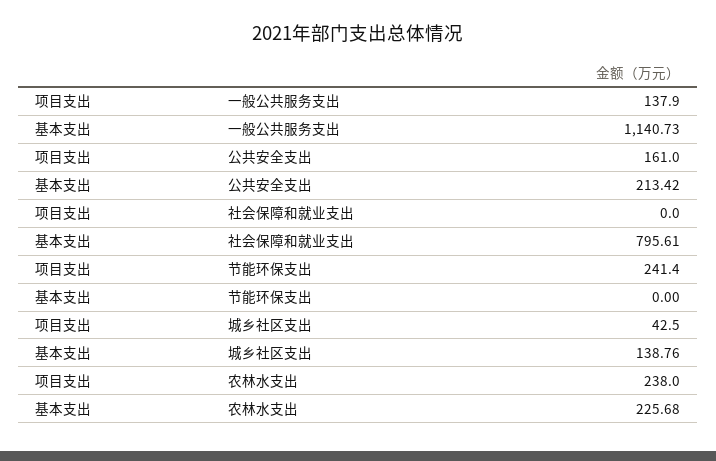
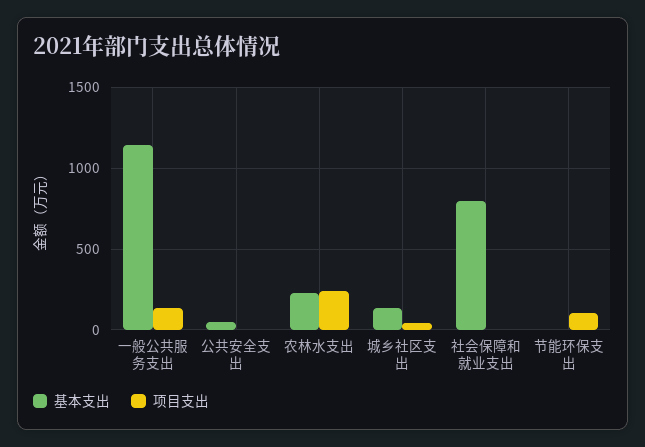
  {
    "项目支出": {
      "一般公共服务支出": 137.9,
-     "公共安全支出": 161,
+     "公共安全支出": 0,
      "社会保障和就业支出": 0,
-     "节能环保支出": 241.4,
+     "节能环保支出": 100,
      "城乡社区支出": 42.5,
      "农林水支出": 238
    },
    "基本支出": {
      "一般公共服务支出": 1140.73,
-     "公共安全支出": 213.42,
+     "公共安全支出": 50,
      "社会保障和就业支出": 795.61,
      "节能环保支出": 0,
      "城乡社区支出": 138.76,
      "农林水支出": 225.68
    }
  }

